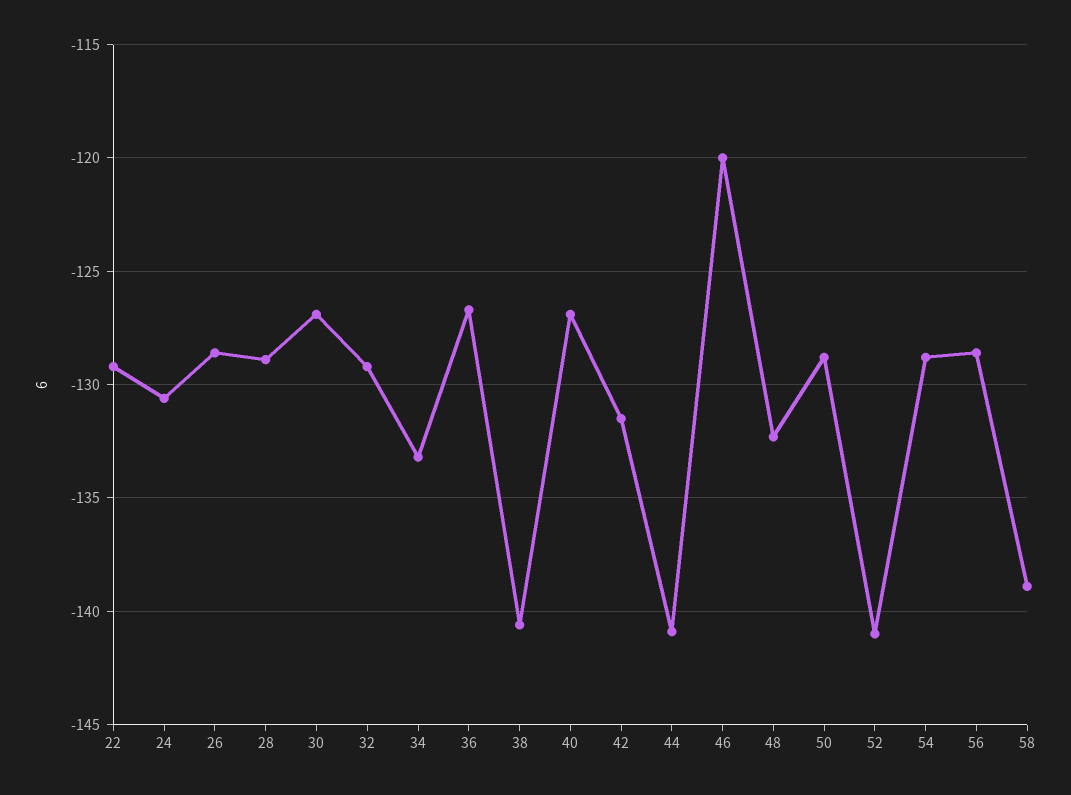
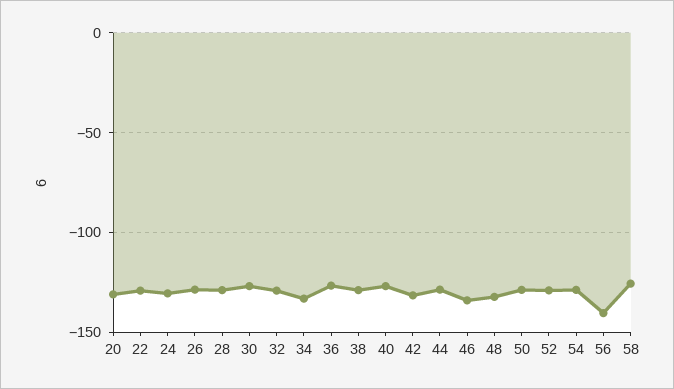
  {
    "22": -129,
    "24": -130.5,
    "26": -128.5,
    "28": -129,
    "30": -127,
    "32": -129,
    "34": -133,
    "36": -126.5,
-   "38": -140.5,
+   "38": -130,
    "40": -127,
    "42": -131.5,
-   "44": -141,
+   "44": -130,
-   "46": -120,
+   "46": -135,
    "48": -132.5,
    "50": -129,
-   "52": -141,
+   "52": -130,
    "54": -129,
-   "56": -128.5,
+   "56": -140,
-   "58": -139
+   "58": -125,
+   "20": -130
  }

